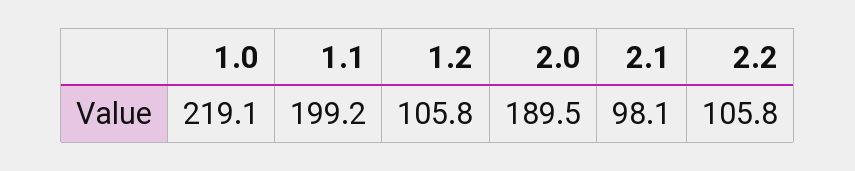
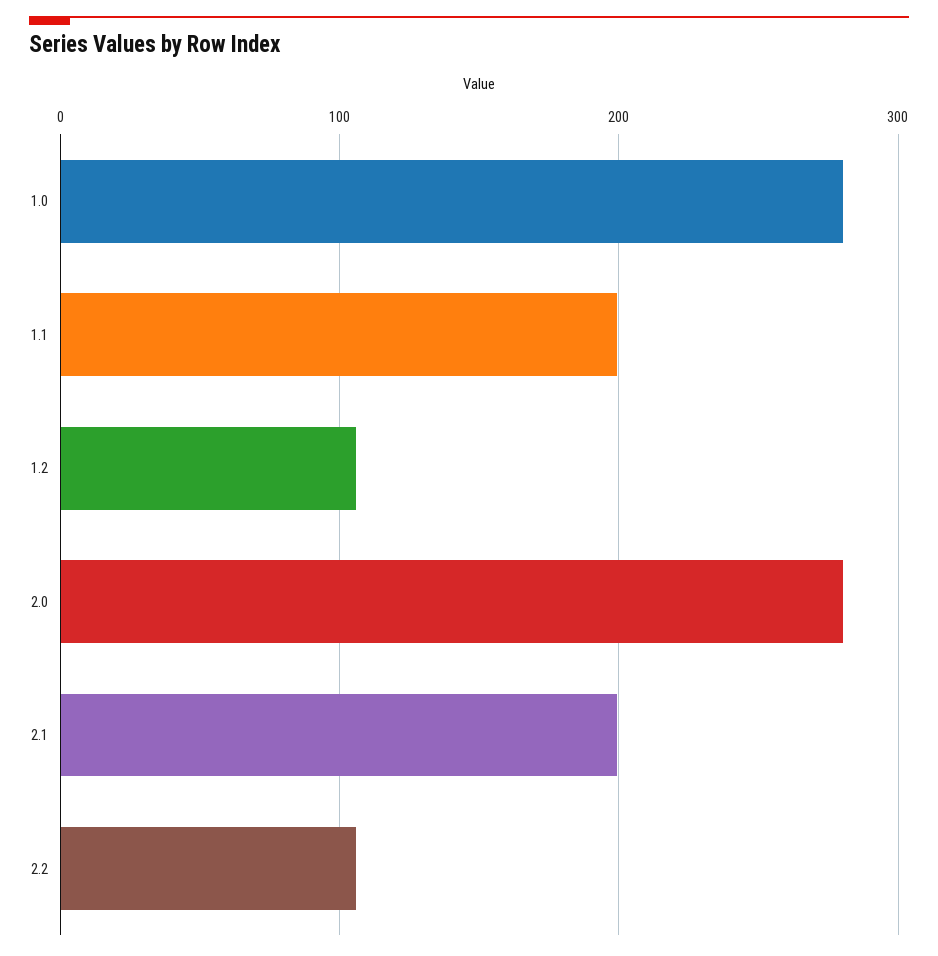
  {
-   "1.0": 219.1,
+   "1.0": 280,
    "1.1": 199.2,
    "1.2": 105.8,
-   "2.0": 189.5,
+   "2.0": 280,
-   "2.1": 98.1,
+   "2.1": 200,
    "2.2": 105.8
  }

